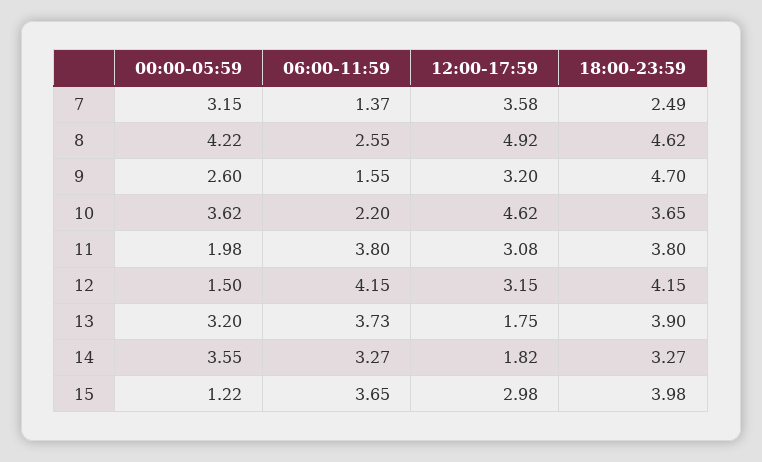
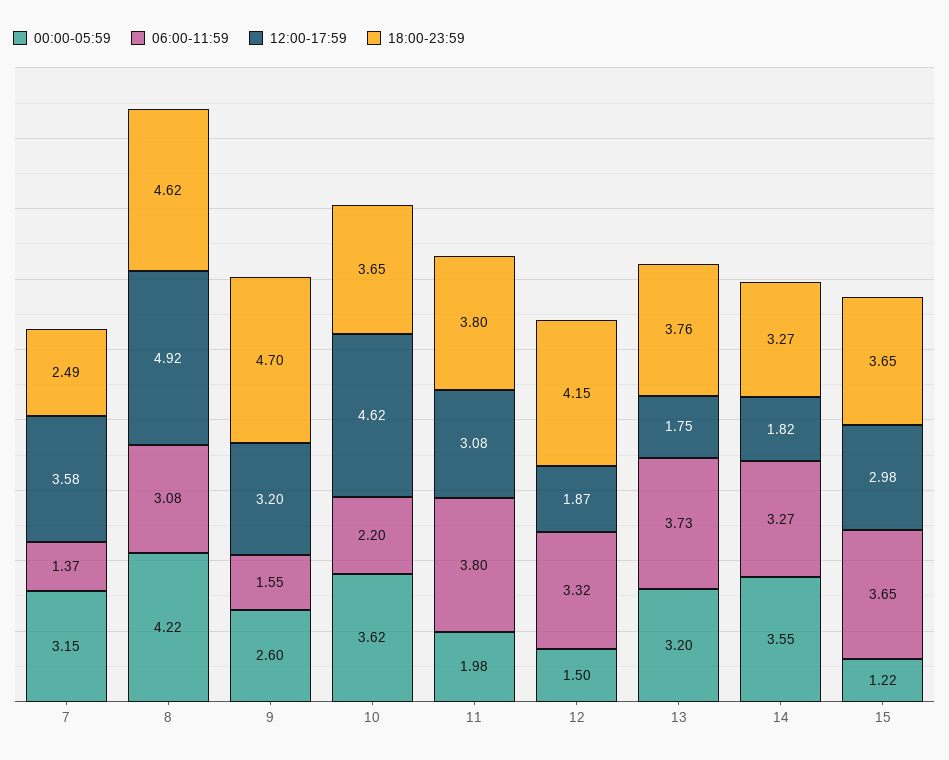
  {
    "00:00-05:59": {
      "7": 3.15,
      "8": 4.22,
      "9": 2.6,
      "10": 3.62,
      "11": 1.98,
      "12": 1.5,
      "13": 3.2,
      "14": 3.55,
      "15": 1.22
    },
    "06:00-11:59": {
      "7": 1.37,
-     "8": 2.55,
+     "8": 3.08,
      "9": 1.55,
      "10": 2.2,
      "11": 3.8,
-     "12": 4.15,
+     "12": 3.32,
      "13": 3.73,
      "14": 3.27,
      "15": 3.65
    },
    "12:00-17:59": {
      "7": 3.58,
      "8": 4.92,
      "9": 3.2,
      "10": 4.62,
      "11": 3.08,
-     "12": 3.15,
+     "12": 1.87,
      "13": 1.75,
      "14": 1.82,
      "15": 2.98
    },
    "18:00-23:59": {
      "7": 2.49,
      "8": 4.62,
      "9": 4.7,
      "10": 3.65,
      "11": 3.8,
      "12": 4.15,
-     "13": 3.9,
+     "13": 3.76,
      "14": 3.27,
-     "15": 3.98
+     "15": 3.65
    }
  }

